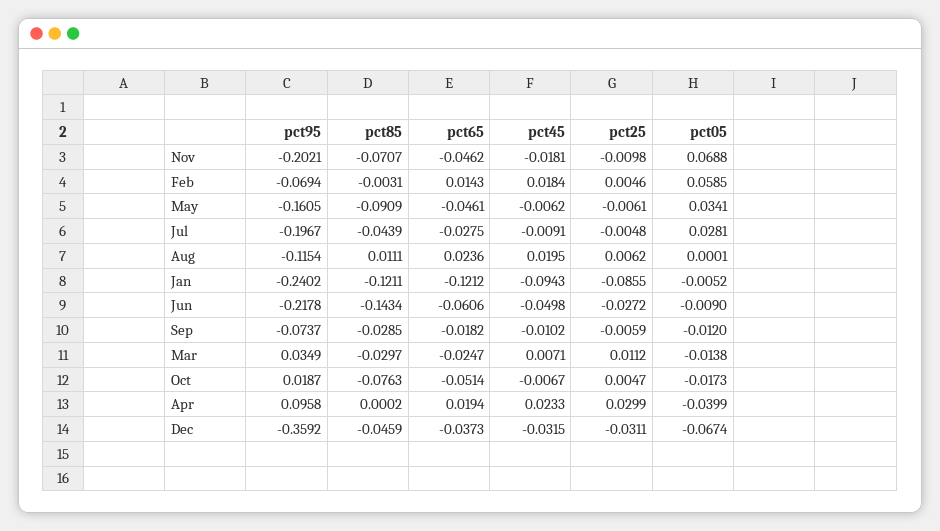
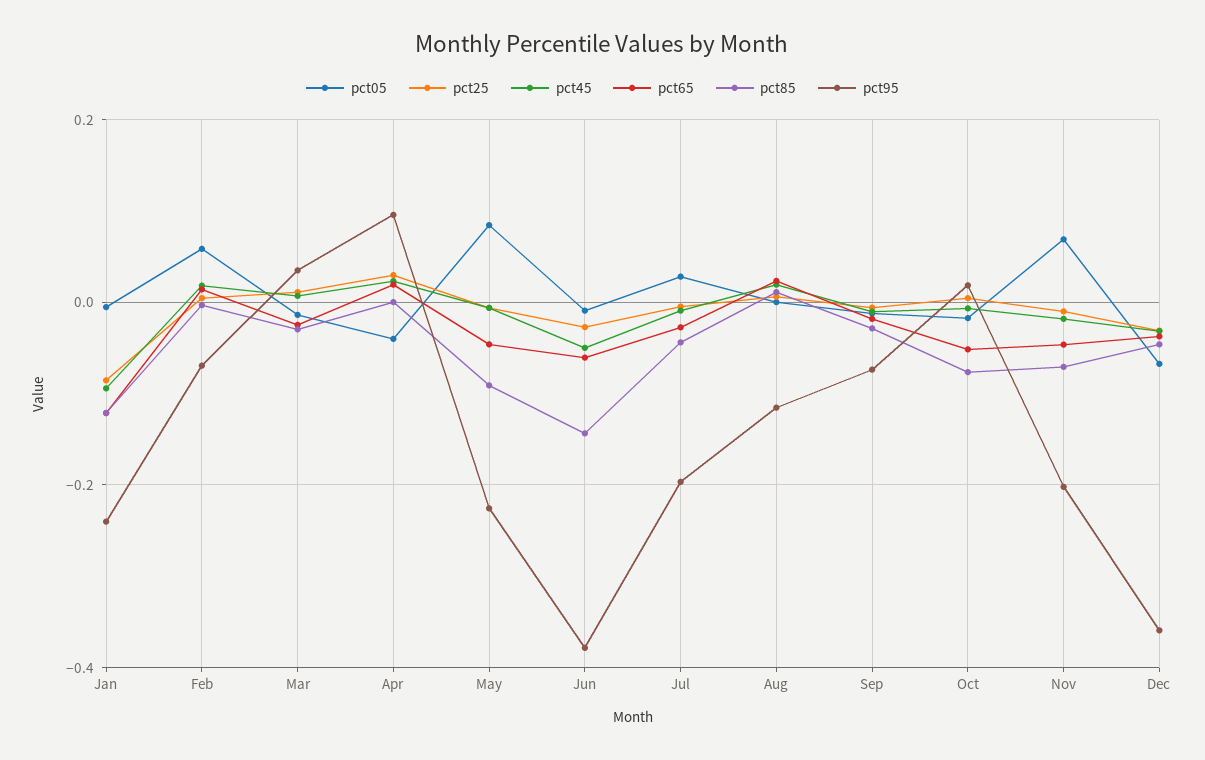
  {
    "pct95": {
      "Nov": -0.2021,
      "Feb": -0.0694,
-     "May": -0.1605,
+     "May": -0.22,
      "Jul": -0.1967,
      "Aug": -0.1154,
      "Jan": -0.2402,
-     "Jun": -0.2178,
+     "Jun": -0.38,
      "Sep": -0.0737,
      "Mar": 0.0349,
      "Oct": 0.0187,
      "Apr": 0.0958,
      "Dec": -0.3592
    },
    "pct85": {
      "Nov": -0.0707,
      "Feb": -0.0031,
      "May": -0.0909,
      "Jul": -0.0439,
      "Aug": 0.0111,
      "Jan": -0.1211,
      "Jun": -0.1434,
      "Sep": -0.0285,
      "Mar": -0.0297,
      "Oct": -0.0763,
      "Apr": 0.0002,
      "Dec": -0.0459
    },
    "pct65": {
      "Nov": -0.0462,
      "Feb": 0.0143,
      "May": -0.0461,
      "Jul": -0.0275,
      "Aug": 0.0236,
      "Jan": -0.1212,
      "Jun": -0.0606,
      "Sep": -0.0182,
      "Mar": -0.0247,
      "Oct": -0.0514,
      "Apr": 0.0194,
      "Dec": -0.0373
    },
    "pct45": {
      "Nov": -0.0181,
      "Feb": 0.0184,
      "May": -0.0062,
      "Jul": -0.0091,
      "Aug": 0.0195,
      "Jan": -0.0943,
      "Jun": -0.0498,
      "Sep": -0.0102,
      "Mar": 0.0071,
      "Oct": -0.0067,
      "Apr": 0.0233,
      "Dec": -0.0315
    },
    "pct25": {
      "Nov": -0.0098,
      "Feb": 0.0046,
      "May": -0.0061,
      "Jul": -0.0048,
      "Aug": 0.0062,
      "Jan": -0.0855,
      "Jun": -0.0272,
      "Sep": -0.0059,
      "Mar": 0.0112,
      "Oct": 0.0047,
      "Apr": 0.0299,
      "Dec": -0.0311
    },
    "pct05": {
      "Nov": 0.0688,
      "Feb": 0.0585,
-     "May": 0.0341,
+     "May": 0.08,
      "Jul": 0.0281,
      "Aug": 0.0001,
      "Jan": -0.0052,
      "Jun": -0.009,
      "Sep": -0.012,
      "Mar": -0.0138,
      "Oct": -0.0173,
      "Apr": -0.0399,
      "Dec": -0.0674
    }
  }

